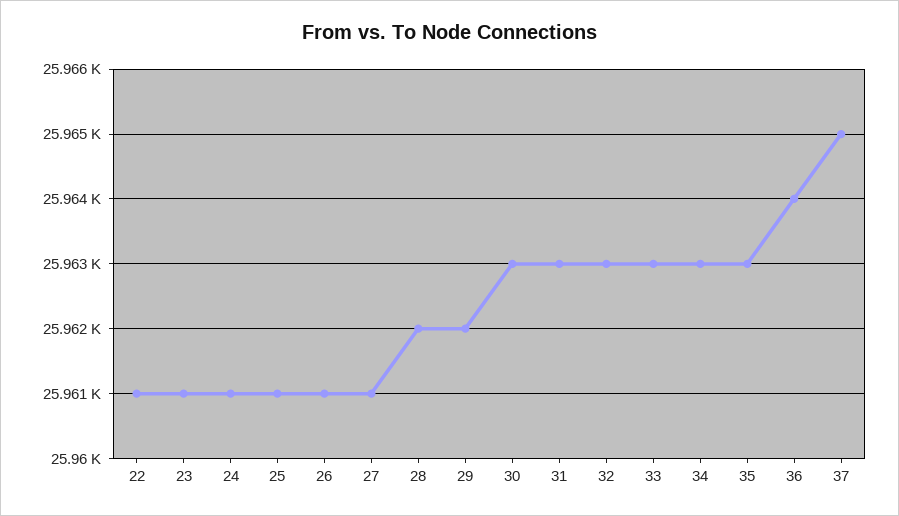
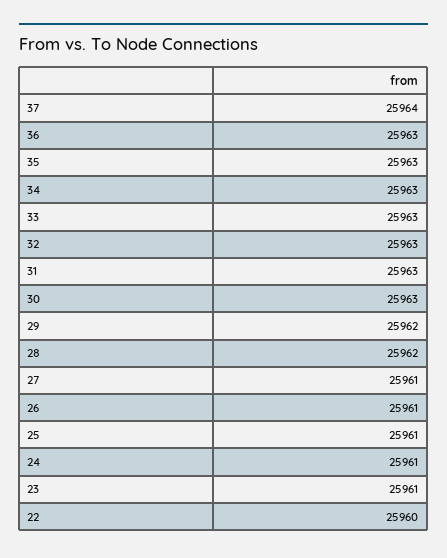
  {
-   "22": 25961,
+   "22": 25960,
    "23": 25961,
    "24": 25961,
    "25": 25961,
    "26": 25961,
    "27": 25961,
    "28": 25962,
    "29": 25962,
    "30": 25963,
    "31": 25963,
    "32": 25963,
    "33": 25963,
    "34": 25963,
    "35": 25963,
-   "36": 25964,
+   "36": 25963,
-   "37": 25965
+   "37": 25964
  }

